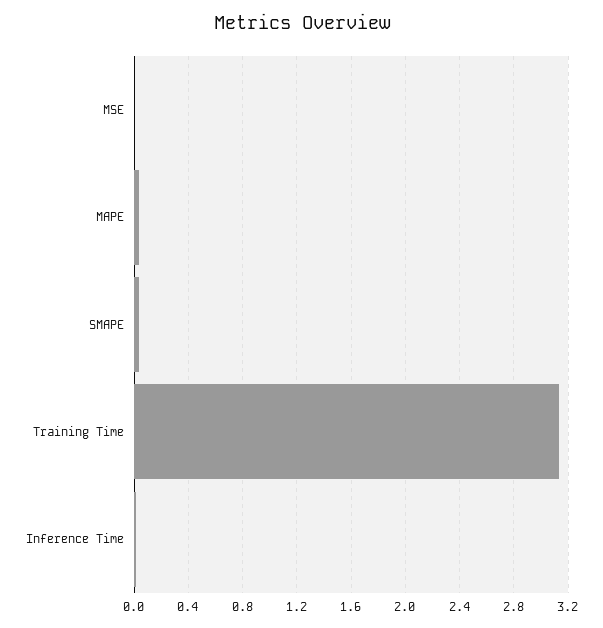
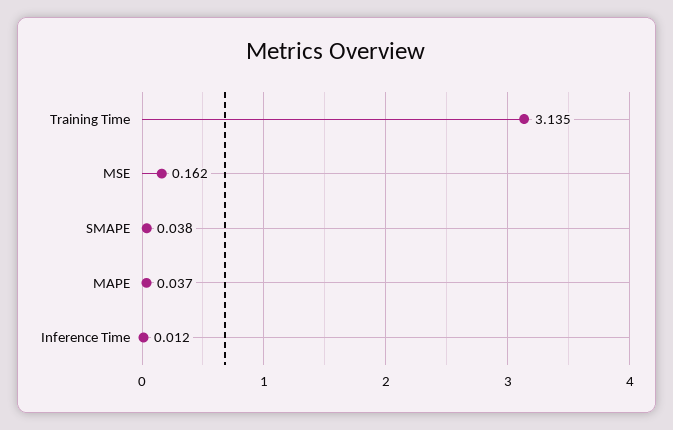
  {
-   "MSE": 0,
+   "MSE": 0.162,
    "MAPE": 0.037,
    "SMAPE": 0.038,
    "Training Time": 3.135,
    "Inference Time": 0.012
  }

